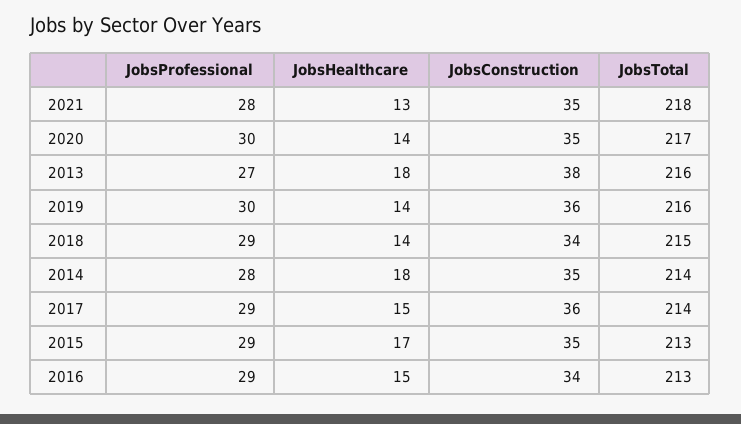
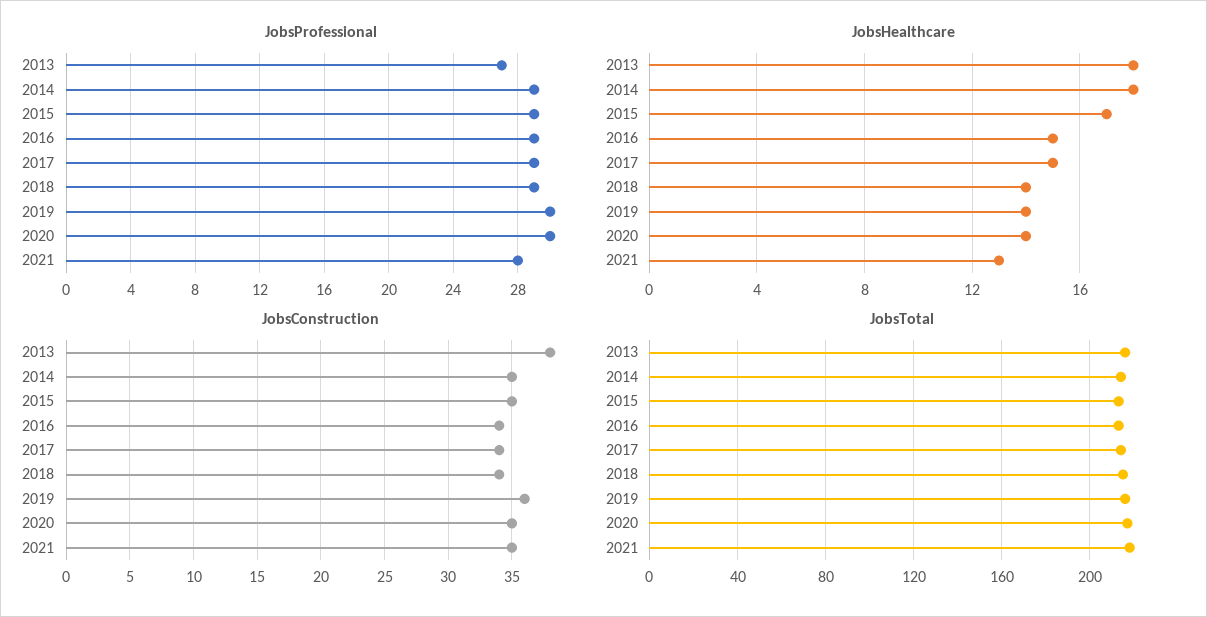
  {
    "JobsProfessional": {
      "2021": 28,
      "2020": 30,
      "2013": 27,
      "2019": 30,
      "2018": 29,
-     "2014": 28,
+     "2014": 29,
      "2017": 29,
      "2015": 29,
      "2016": 29
    },
    "JobsHealthcare": {
      "2021": 13,
      "2020": 14,
      "2013": 18,
      "2019": 14,
      "2018": 14,
      "2014": 18,
      "2017": 15,
      "2015": 17,
      "2016": 15
    },
    "JobsConstruction": {
      "2021": 35,
      "2020": 35,
      "2013": 38,
      "2019": 36,
      "2018": 34,
      "2014": 35,
-     "2017": 36,
+     "2017": 34,
      "2015": 35,
      "2016": 34
    },
    "JobsTotal": {
      "2021": 218,
      "2020": 217,
      "2013": 216,
      "2019": 216,
      "2018": 215,
      "2014": 214,
      "2017": 214,
      "2015": 213,
      "2016": 213
    }
  }

